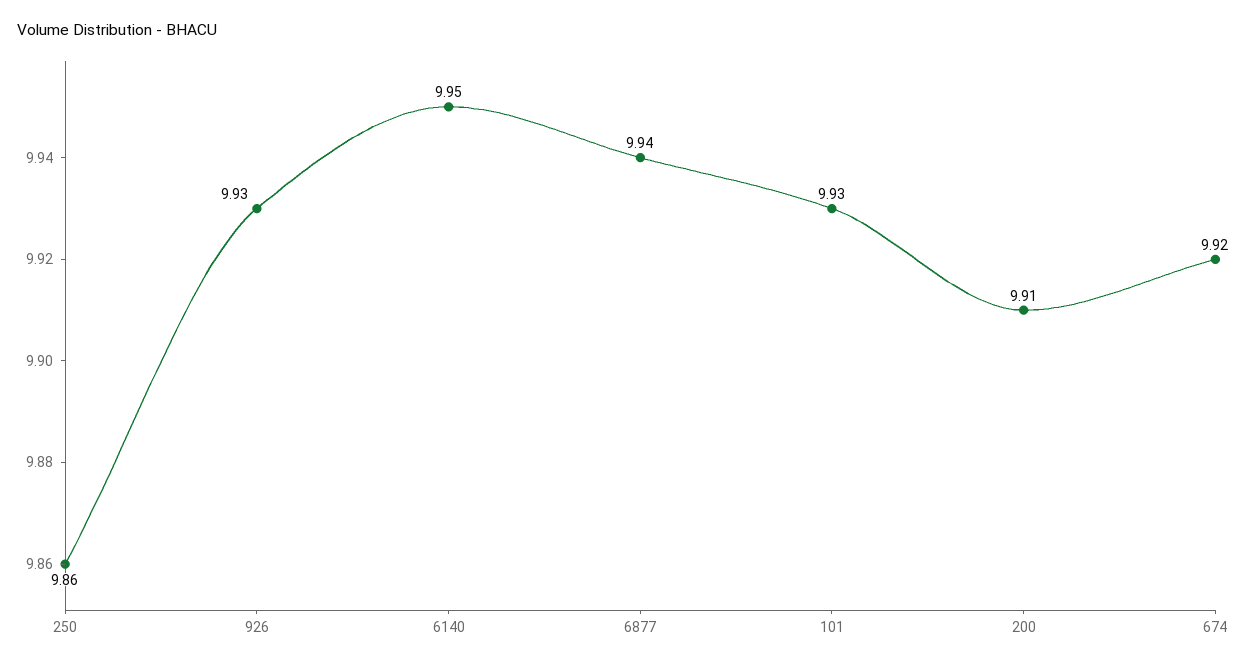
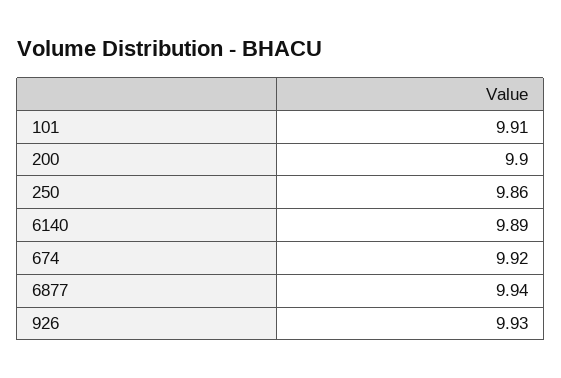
  {
    "250": 9.86,
    "926": 9.93,
-   "6140": 9.95,
+   "6140": 9.89,
    "6877": 9.94,
-   "101": 9.93,
+   "101": 9.91,
-   "200": 9.91,
+   "200": 9.9,
    "674": 9.92
  }

